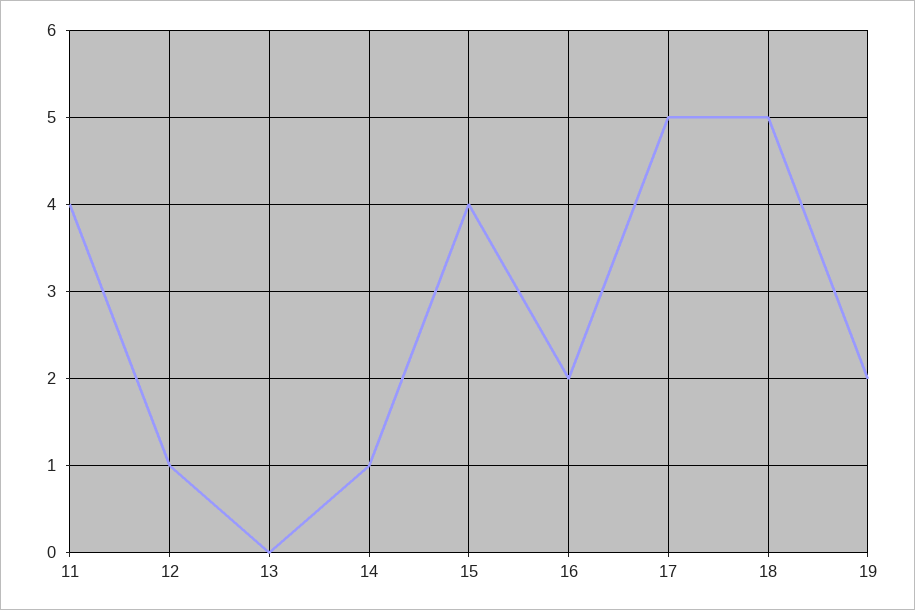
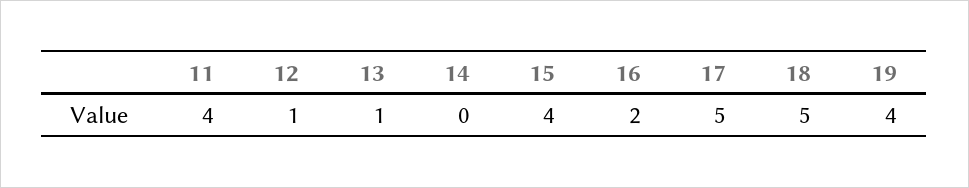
  {
    "11": 4,
    "12": 1,
-   "13": 0,
+   "13": 1,
-   "14": 1,
+   "14": 0,
    "15": 4,
    "16": 2,
    "17": 5,
    "18": 5,
-   "19": 2
+   "19": 4
  }

